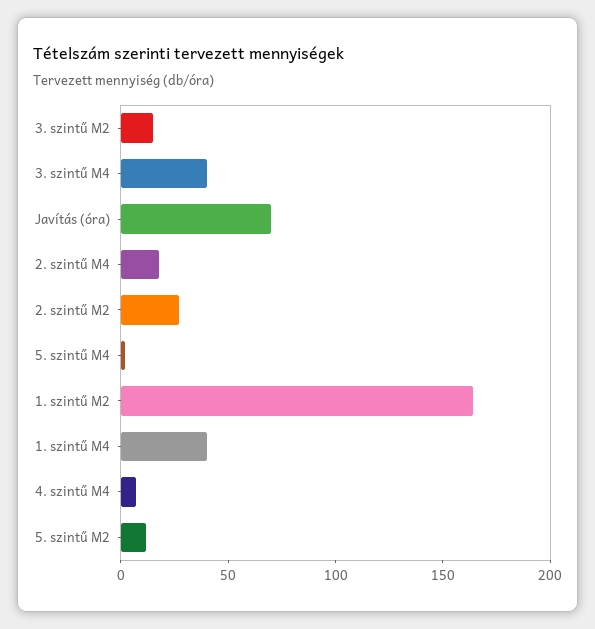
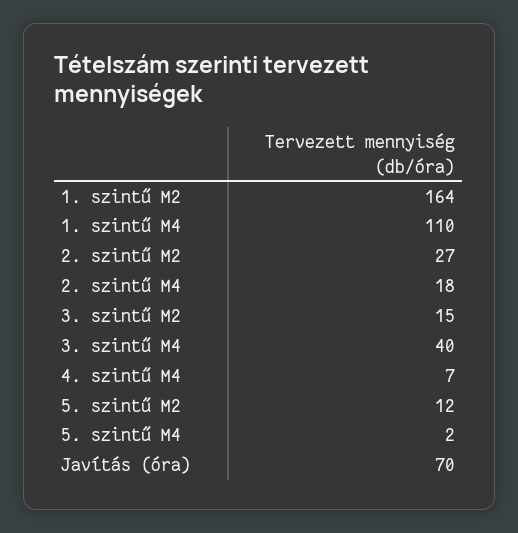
  {
    "3. szintű M2": 15,
    "3. szintű M4": 40,
    "Javítás (óra)": 70,
    "2. szintű M4": 18,
    "2. szintű M2": 27,
    "5. szintű M4": 2,
    "1. szintű M2": 164,
-   "1. szintű M4": 40,
+   "1. szintű M4": 110,
    "4. szintű M4": 7,
    "5. szintű M2": 12
  }

